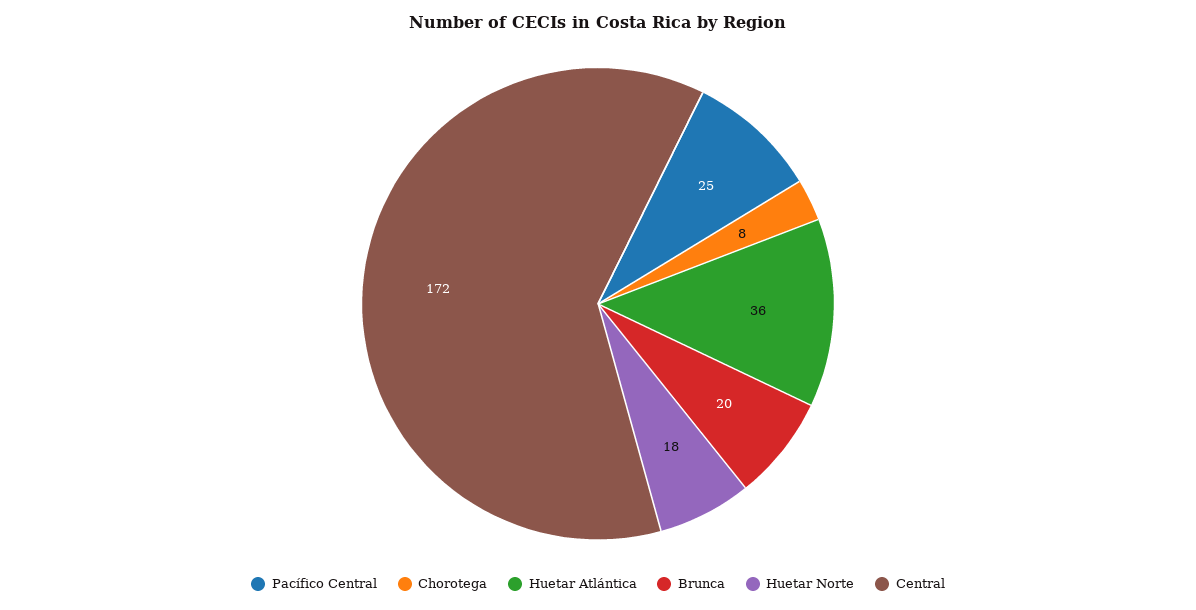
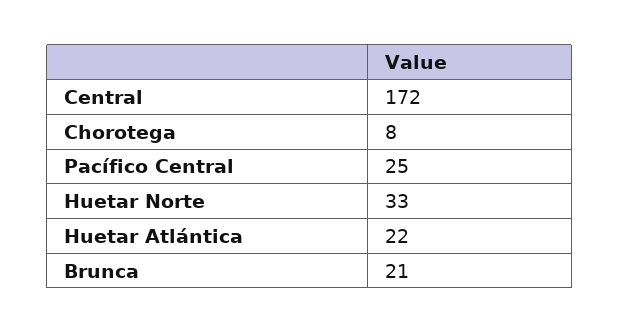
  {
    "Pacífico Central": 25,
    "Chorotega": 8,
-   "Huetar Atlántica": 36,
+   "Huetar Atlántica": 22,
-   "Brunca": 20,
+   "Brunca": 21,
-   "Huetar Norte": 18,
+   "Huetar Norte": 33,
    "Central": 172
  }

